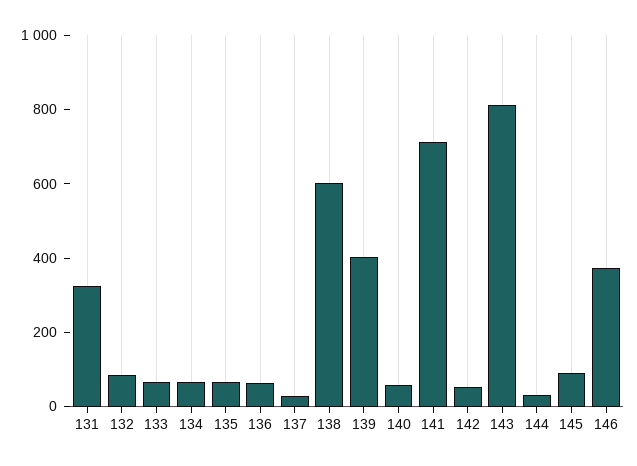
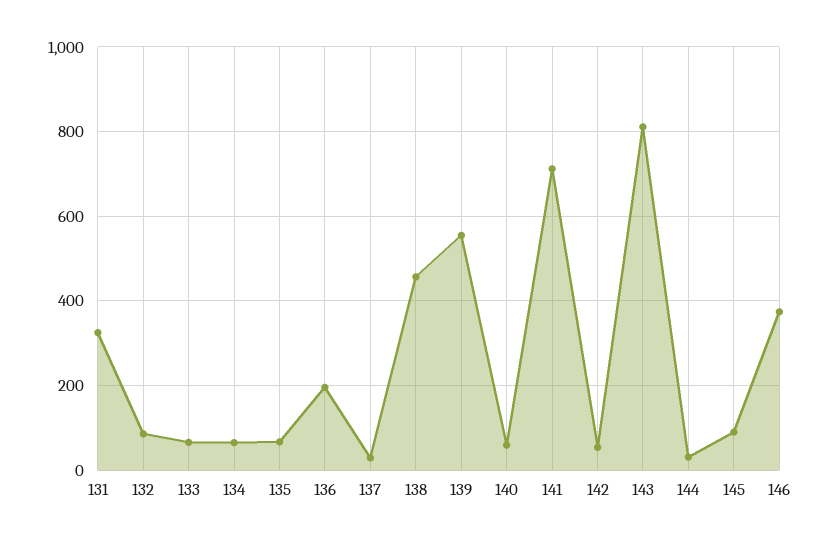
  {
    "131": 320,
    "132": 80,
    "133": 60,
    "134": 60,
    "135": 60,
-   "136": 50,
+   "136": 200,
    "137": 20,
-   "138": 600,
+   "138": 460,
-   "139": 400,
+   "139": 560,
    "140": 60,
    "141": 720,
    "142": 60,
    "143": 820,
    "144": 40,
    "145": 100,
    "146": 380
  }

